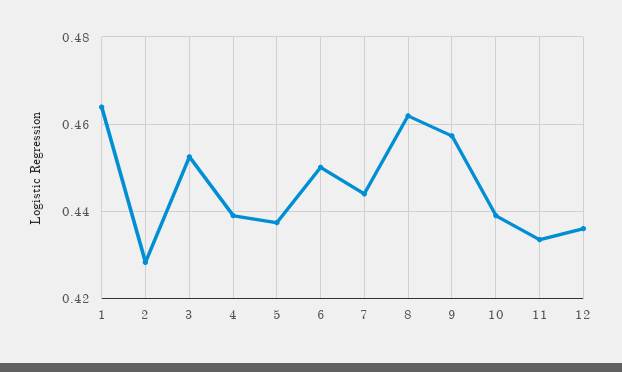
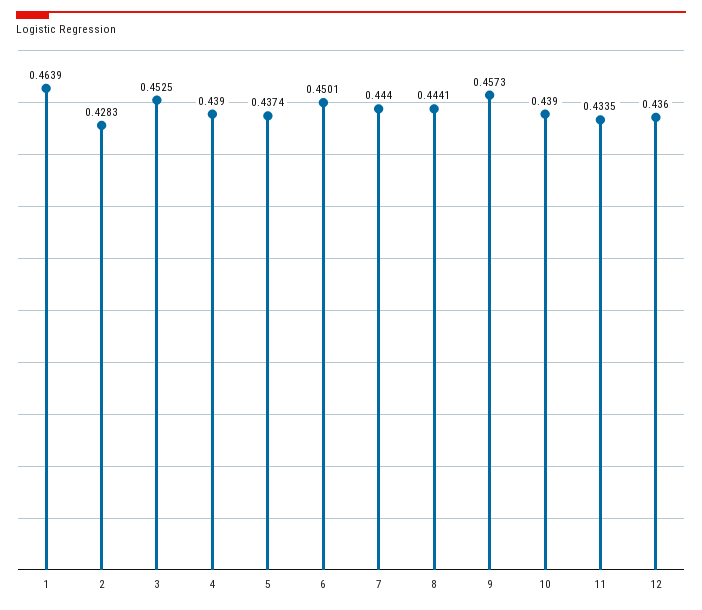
  {
    "1": 0.4639,
    "2": 0.4283,
    "3": 0.4525,
    "4": 0.439,
    "5": 0.4374,
    "6": 0.4501,
    "7": 0.444,
-   "8": 0.462,
+   "8": 0.4441,
    "9": 0.4573,
    "10": 0.439,
    "11": 0.4335,
    "12": 0.436
  }

